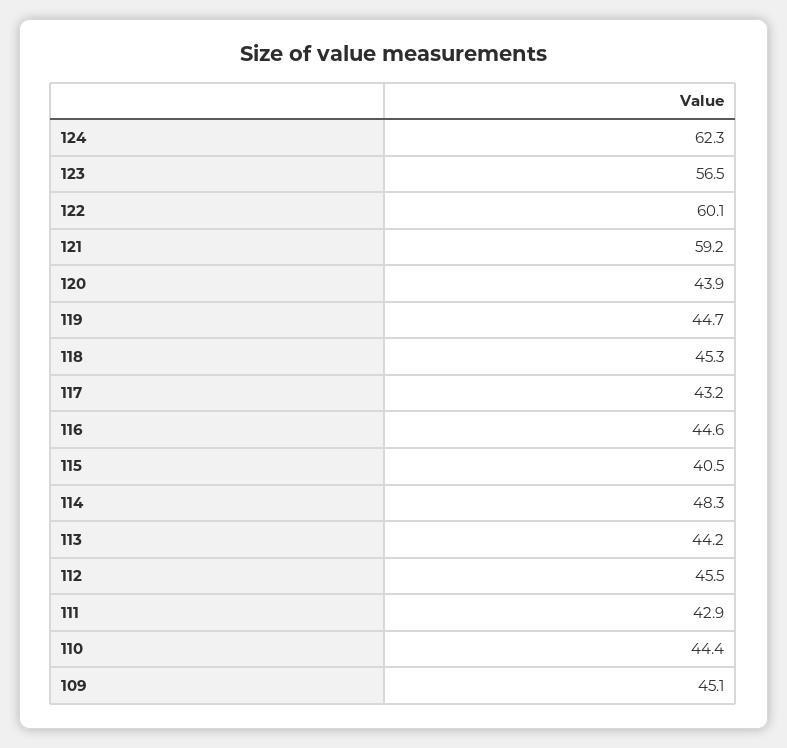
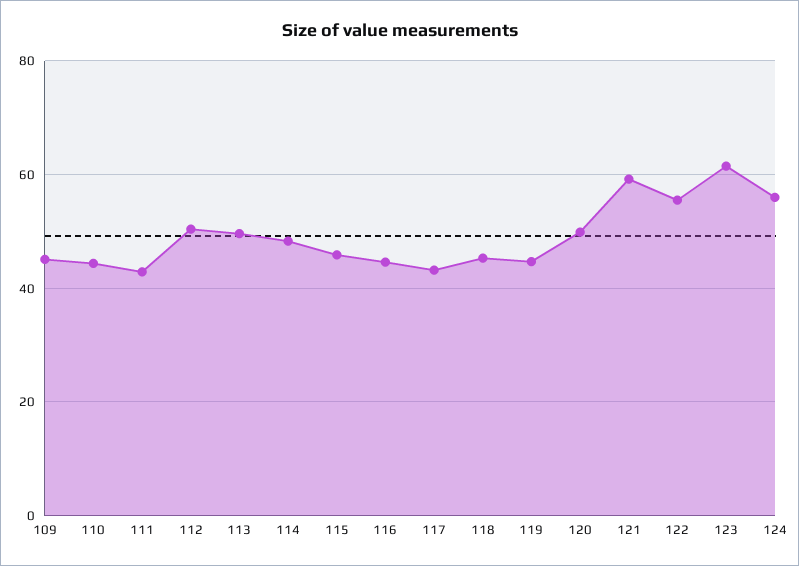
  {
-   "124": 62.3,
+   "124": 56,
-   "123": 56.5,
+   "123": 62,
-   "122": 60.1,
+   "122": 56,
    "121": 59.2,
-   "120": 43.9,
+   "120": 50,
    "119": 44.7,
    "118": 45.3,
    "117": 43.2,
    "116": 44.6,
-   "115": 40.5,
+   "115": 46,
    "114": 48.3,
-   "113": 44.2,
+   "113": 50,
-   "112": 45.5,
+   "112": 50,
    "111": 42.9,
    "110": 44.4,
    "109": 45.1
  }

